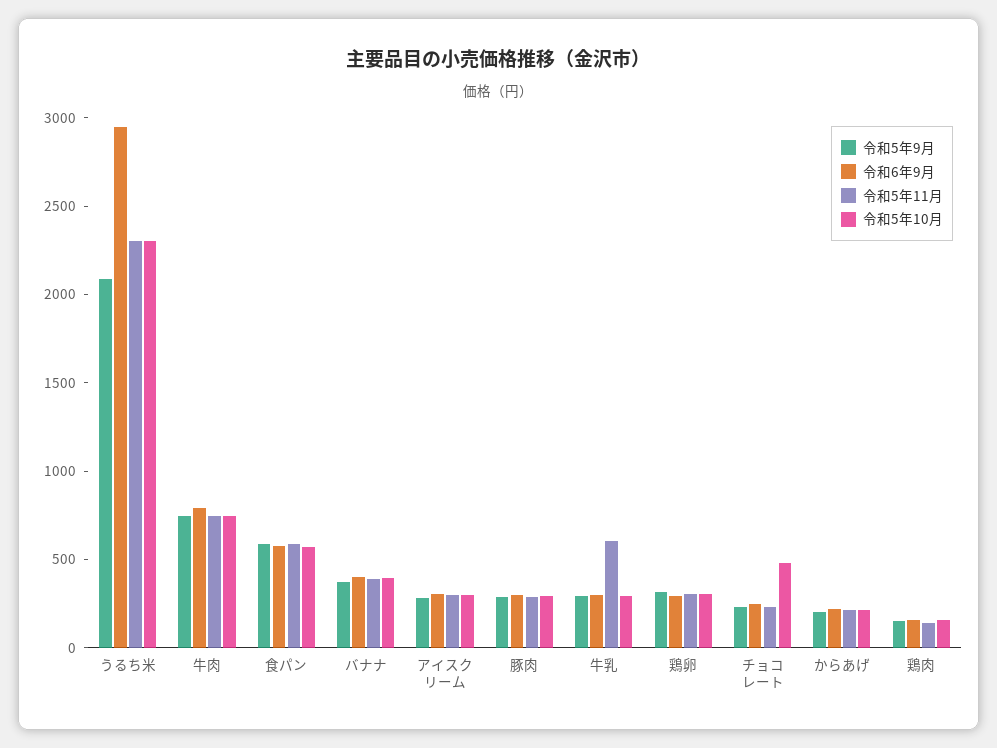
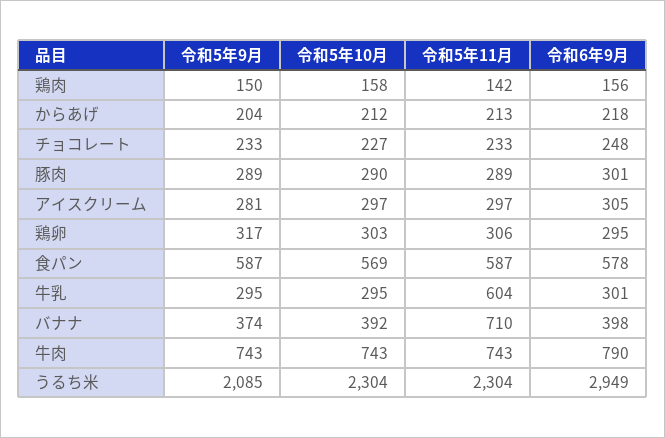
  {
    "令和5年9月": {
      "うるち米": 2085,
      "牛肉": 743,
      "食パン": 587,
      "バナナ": 374,
      "アイスクリーム": 281,
      "豚肉": 289,
      "牛乳": 295,
      "鶏卵": 317,
      "チョコレート": 233,
      "からあげ": 204,
      "鶏肉": 150
    },
    "令和6年9月": {
      "うるち米": 2949,
      "牛肉": 790,
      "食パン": 578,
      "バナナ": 398,
      "アイスクリーム": 305,
      "豚肉": 301,
      "牛乳": 301,
      "鶏卵": 295,
      "チョコレート": 248,
      "からあげ": 218,
      "鶏肉": 156
    },
    "令和5年11月": {
      "うるち米": 2304,
      "牛肉": 743,
      "食パン": 587,
-     "バナナ": 400,
+     "バナナ": 710,
      "アイスクリーム": 297,
      "豚肉": 289,
      "牛乳": 604,
      "鶏卵": 306,
      "チョコレート": 233,
      "からあげ": 213,
      "鶏肉": 142
    },
    "令和5年10月": {
      "うるち米": 2304,
      "牛肉": 743,
      "食パン": 569,
      "バナナ": 392,
      "アイスクリーム": 297,
      "豚肉": 290,
      "牛乳": 295,
      "鶏卵": 303,
-     "チョコレート": 500,
+     "チョコレート": 227,
      "からあげ": 212,
      "鶏肉": 158
    }
  }

